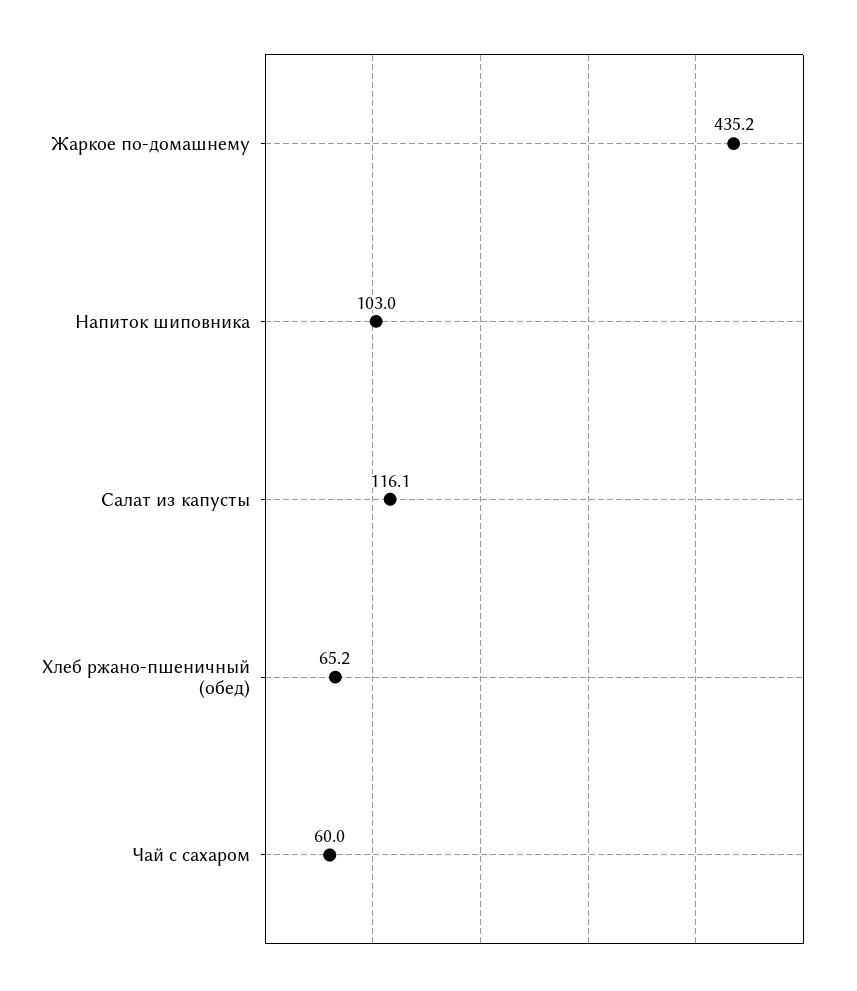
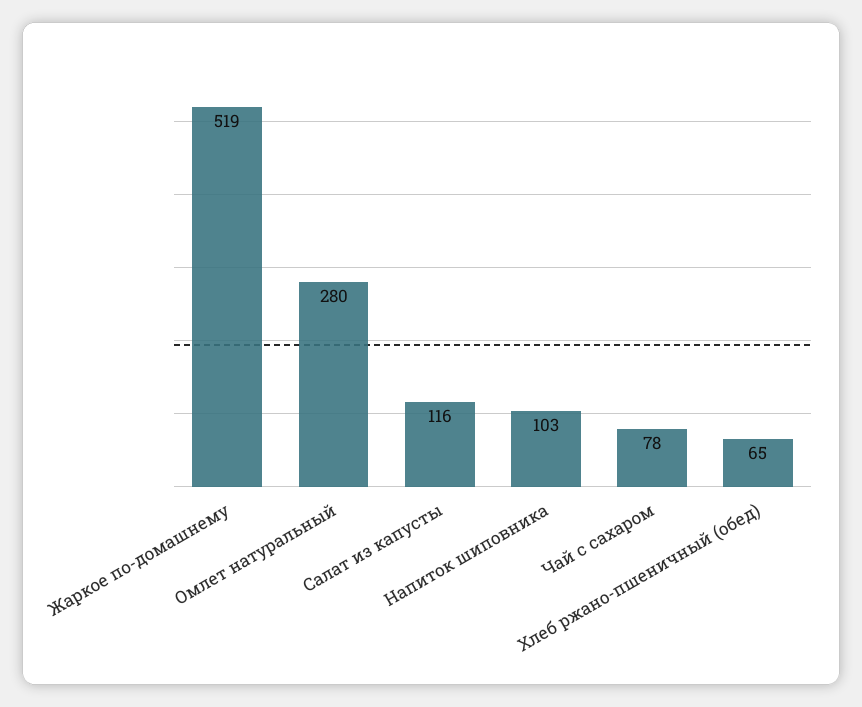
  {
-   "Жаркое по-домашнему": 435.2,
+   "Жаркое по-домашнему": 519,
    "Напиток шиповника": 103,
    "Салат из капусты": 116.1,
    "Хлеб ржано-пшеничный (обед)": 65.2,
-   "Чай с сахаром": 60
+   "Чай с сахаром": 78,
+   "Омлет натуральный": 280
  }

